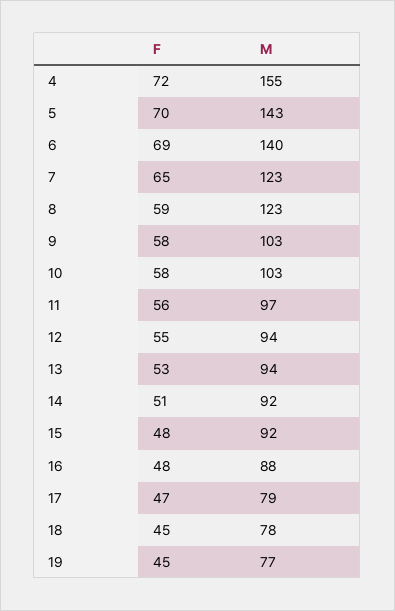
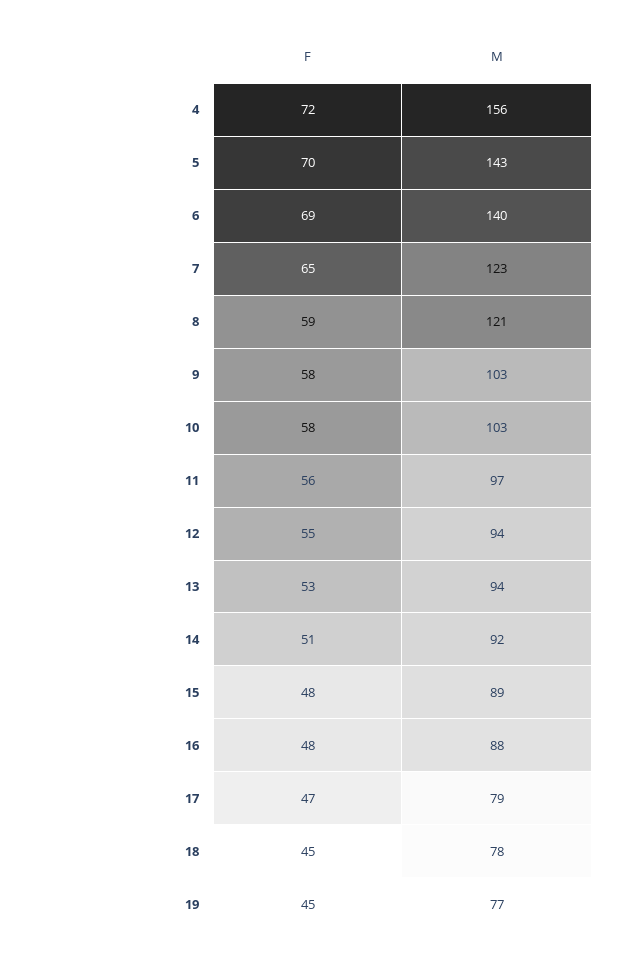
  {
    "F": {
      "4": 72,
      "5": 70,
      "6": 69,
      "7": 65,
      "8": 59,
      "9": 58,
      "10": 58,
      "11": 56,
      "12": 55,
      "13": 53,
      "14": 51,
      "15": 48,
      "16": 48,
      "17": 47,
      "18": 45,
      "19": 45
    },
    "M": {
-     "4": 155,
+     "4": 156,
      "5": 143,
      "6": 140,
      "7": 123,
-     "8": 123,
+     "8": 121,
      "9": 103,
      "10": 103,
      "11": 97,
      "12": 94,
      "13": 94,
      "14": 92,
-     "15": 92,
+     "15": 89,
      "16": 88,
      "17": 79,
      "18": 78,
      "19": 77
    }
  }

